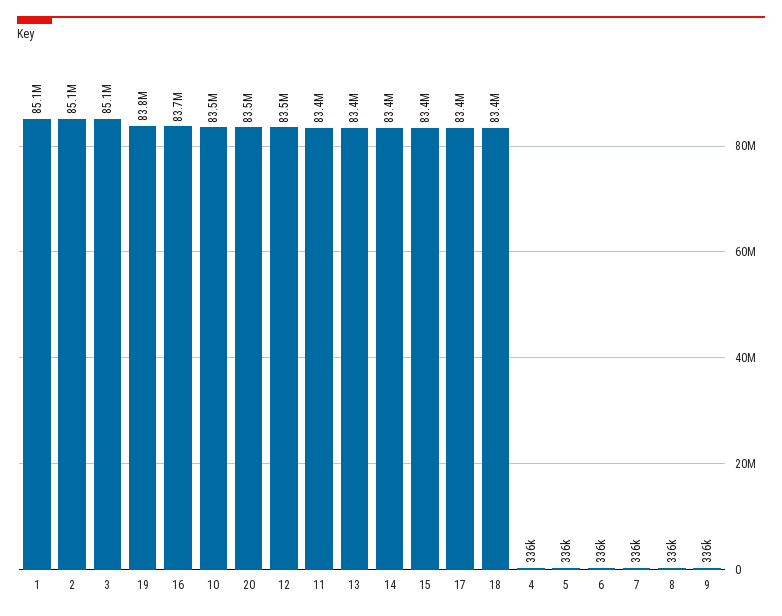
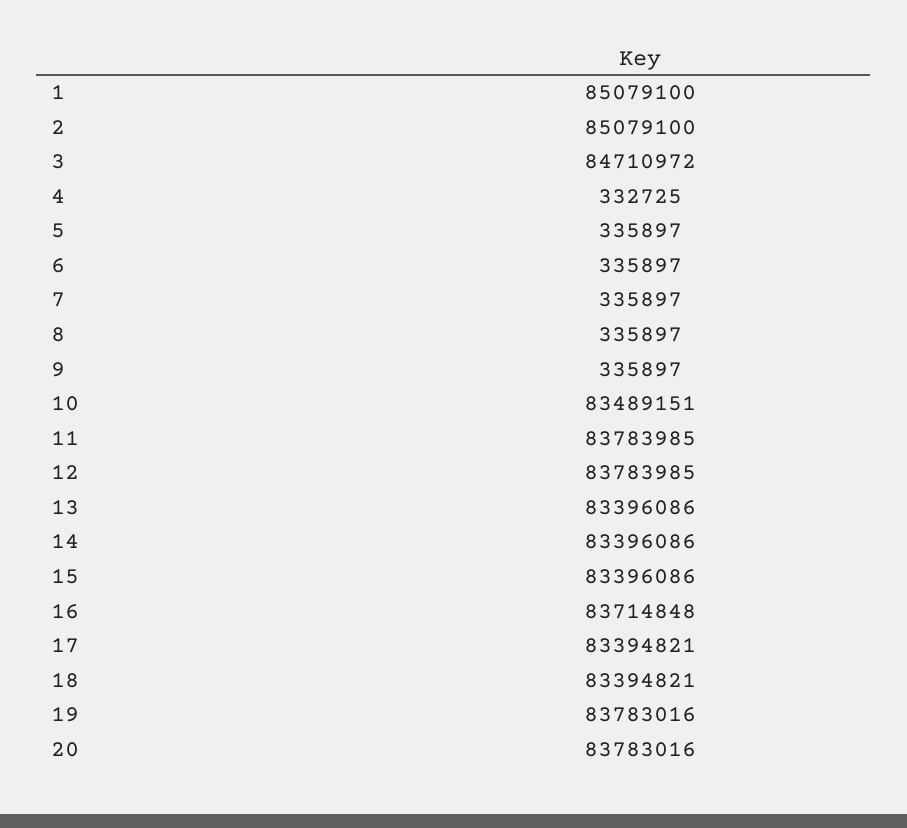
  {
    "1": 85079100,
    "2": 85079100,
-   "3": 85100000,
+   "3": 84710972,
    "19": 83783016,
    "16": 83714848,
    "10": 83489151,
-   "20": 83500000,
+   "20": 83783016,
-   "12": 83500000,
+   "12": 83783985,
-   "11": 83400000,
+   "11": 83783985,
    "13": 83396086,
    "14": 83396086,
    "15": 83396086,
    "17": 83394821,
    "18": 83394821,
-   "4": 336000,
+   "4": 332725,
    "5": 335897,
    "6": 335897,
    "7": 335897,
    "8": 335897,
    "9": 335897
  }

